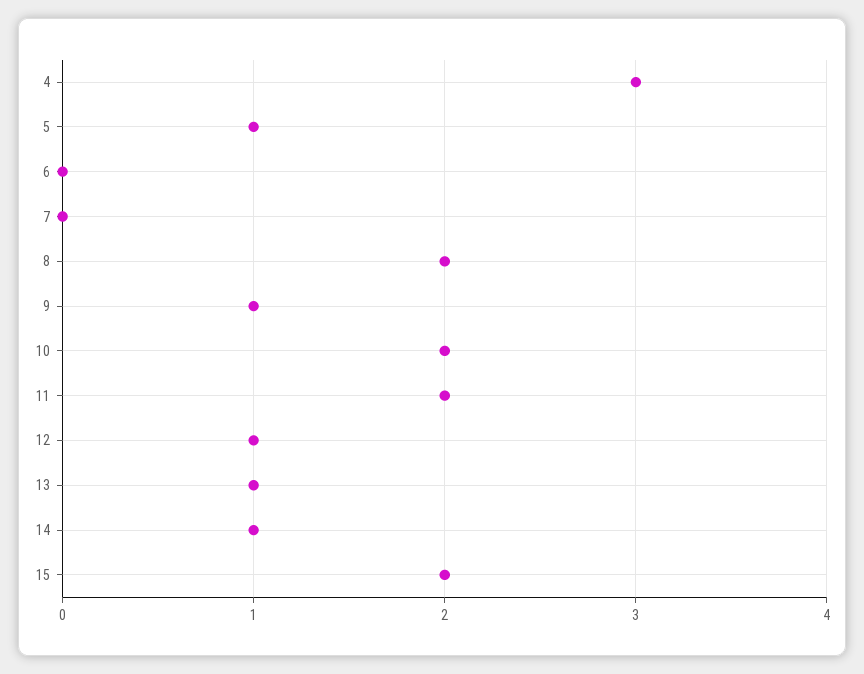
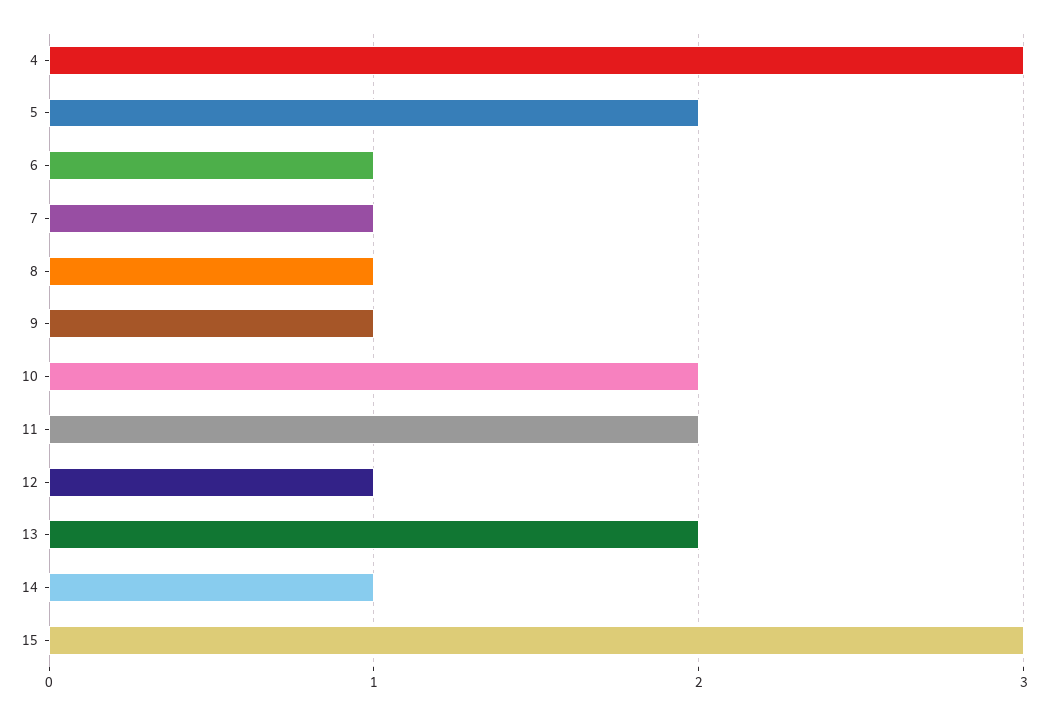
  {
    "4": 3,
-   "5": 1,
+   "5": 2,
-   "6": 0,
+   "6": 1,
-   "7": 0,
+   "7": 1,
-   "8": 2,
+   "8": 1,
    "9": 1,
    "10": 2,
    "11": 2,
    "12": 1,
-   "13": 1,
+   "13": 2,
    "14": 1,
-   "15": 2
+   "15": 3
  }

